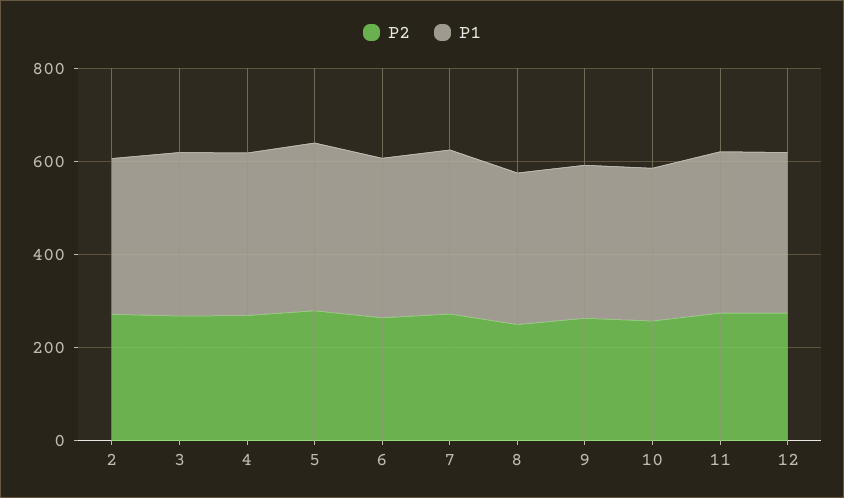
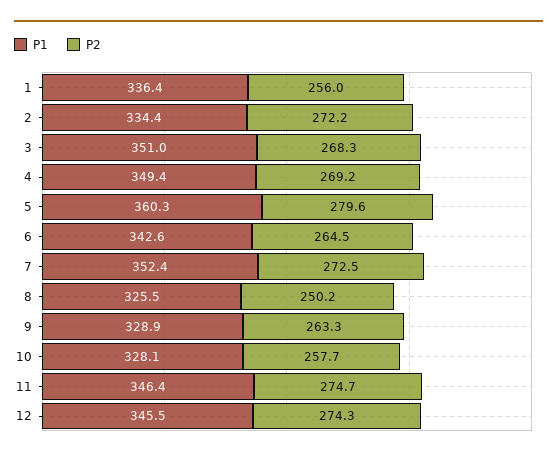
  {
    "P2": {
      "2": 272.2,
      "3": 268.3,
      "4": 269.2,
      "5": 279.6,
      "6": 264.5,
      "7": 272.5,
      "8": 250.2,
      "9": 263.3,
      "10": 257.7,
      "11": 274.7,
-     "12": 274.3
+     "12": 274.3,
+     "1": 256
    },
    "P1": {
      "2": 334.4,
      "3": 351,
      "4": 349.4,
      "5": 360.3,
      "6": 342.6,
      "7": 352.4,
      "8": 325.5,
      "9": 328.9,
      "10": 328.1,
      "11": 346.4,
-     "12": 345.5
+     "12": 345.5,
+     "1": 336.4
    }
  }

